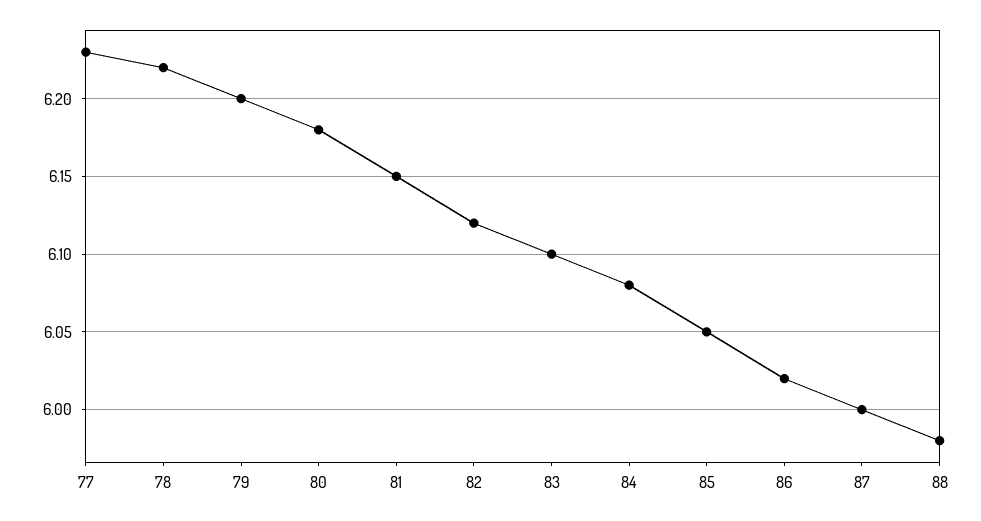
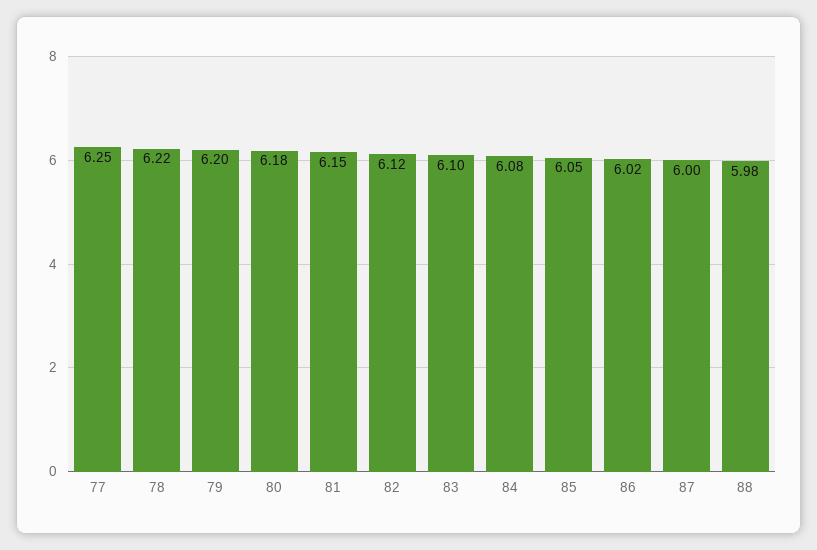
  {
-   "77": 6.23,
+   "77": 6.25,
    "78": 6.22,
    "79": 6.2,
    "80": 6.18,
    "81": 6.15,
    "82": 6.12,
    "83": 6.1,
    "84": 6.08,
    "85": 6.05,
    "86": 6.02,
    "87": 6,
    "88": 5.98
  }

